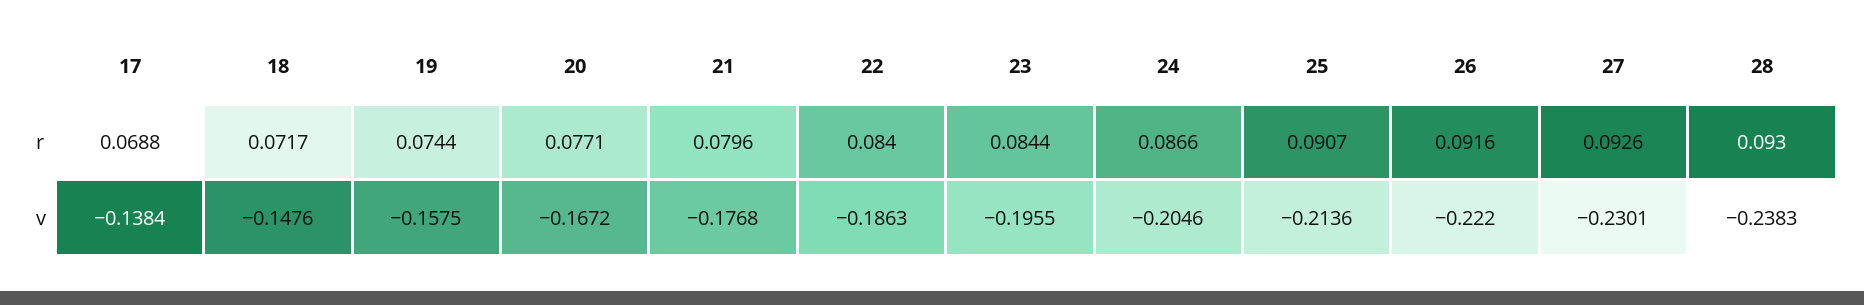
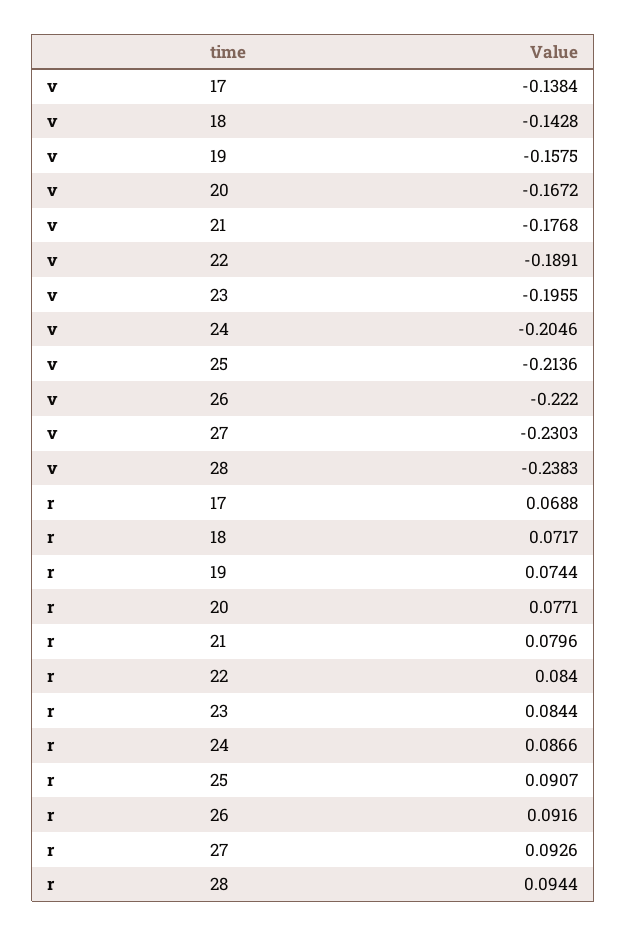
  {
    "17": {
      "r": 0.0688,
      "v": -0.1384
    },
    "18": {
      "r": 0.0717,
-     "v": -0.1476
+     "v": -0.1428
    },
    "19": {
      "r": 0.0744,
      "v": -0.1575
    },
    "20": {
      "r": 0.0771,
      "v": -0.1672
    },
    "21": {
      "r": 0.0796,
      "v": -0.1768
    },
    "22": {
      "r": 0.084,
-     "v": -0.1863
+     "v": -0.1891
    },
    "23": {
      "r": 0.0844,
      "v": -0.1955
    },
    "24": {
      "r": 0.0866,
      "v": -0.2046
    },
    "25": {
      "r": 0.0907,
      "v": -0.2136
    },
    "26": {
      "r": 0.0916,
      "v": -0.222
    },
    "27": {
      "r": 0.0926,
-     "v": -0.2301
+     "v": -0.2303
    },
    "28": {
-     "r": 0.093,
+     "r": 0.0944,
      "v": -0.2383
    }
  }

